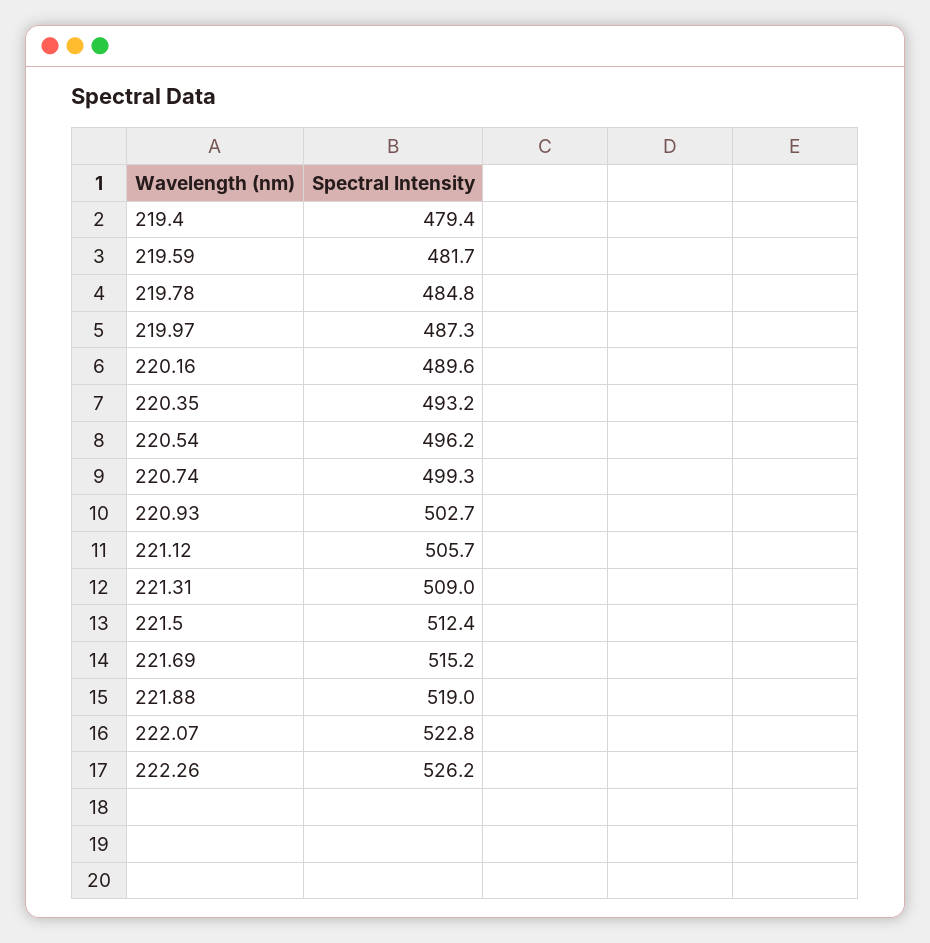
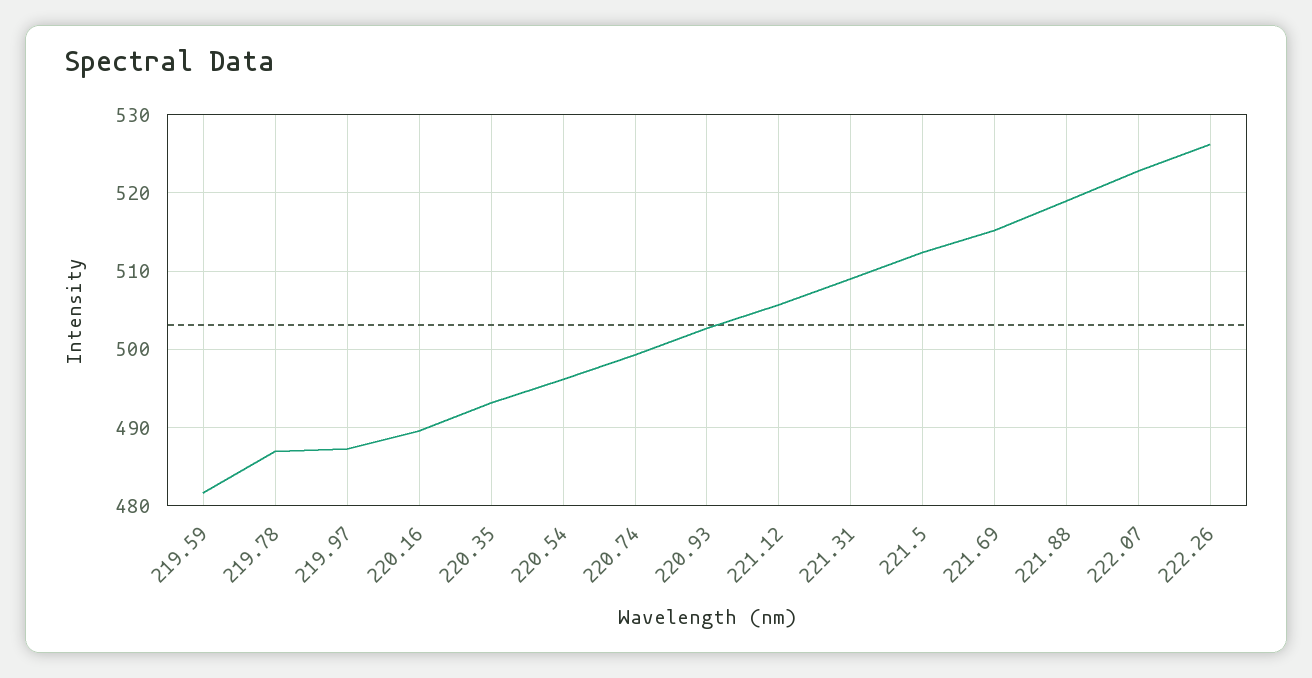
  {
-   "219.4": 479.4,
    "219.59": 481.7,
-   "219.78": 484.8,
+   "219.78": 487,
    "219.97": 487.3,
    "220.16": 489.6,
    "220.35": 493.2,
    "220.54": 496.2,
    "220.74": 499.3,
    "220.93": 502.7,
    "221.12": 505.7,
    "221.31": 509,
    "221.5": 512.4,
    "221.69": 515.2,
    "221.88": 519,
    "222.07": 522.8,
    "222.26": 526.2
  }

